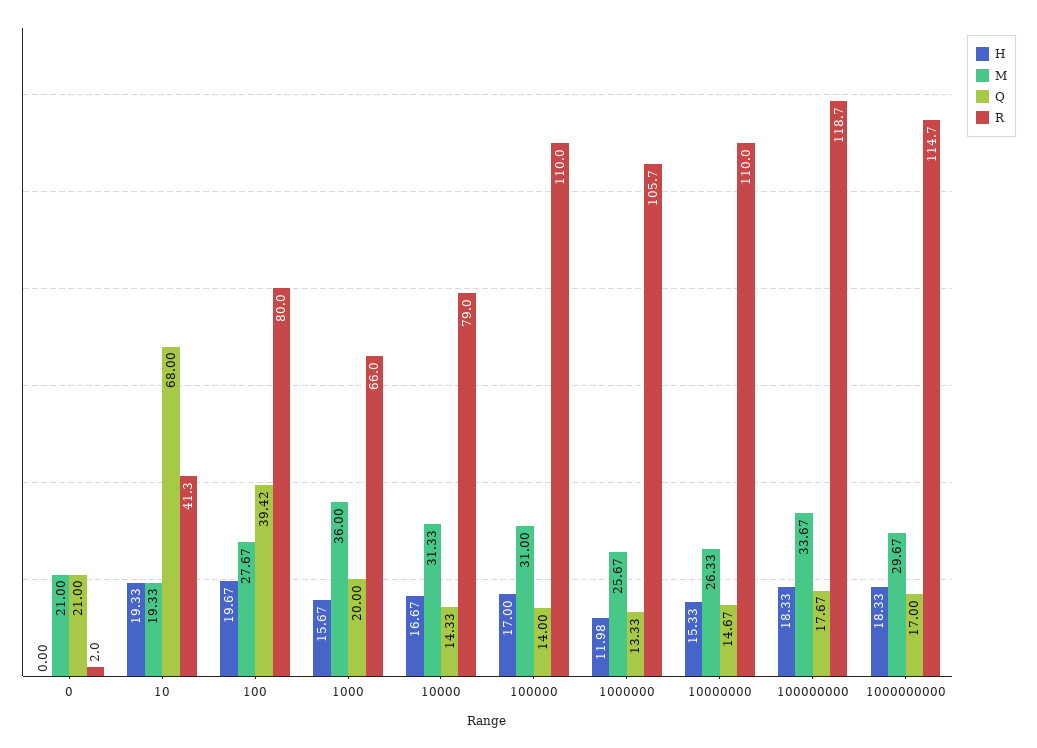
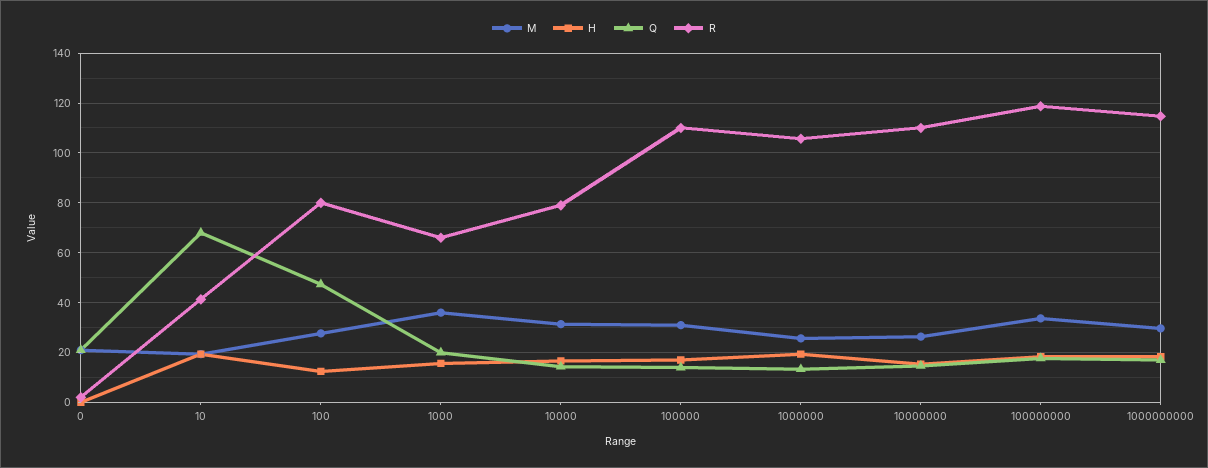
  {
    "H": {
      "0": 0,
      "10": 19.33,
-     "100": 19.67,
+     "100": 12.5,
      "1000": 15.67,
      "10000": 16.67,
      "100000": 17,
-     "1000000": 11.98,
+     "1000000": 20,
      "10000000": 15.33,
      "100000000": 18.33,
      "1000000000": 18.33
    },
    "M": {
      "0": 21,
      "10": 19.33,
      "100": 27.67,
      "1000": 36,
      "10000": 31.33,
      "100000": 31,
      "1000000": 25.67,
      "10000000": 26.33,
      "100000000": 33.67,
      "1000000000": 29.67
    },
    "Q": {
      "0": 21,
      "10": 68,
-     "100": 39.42,
+     "100": 47.5,
      "1000": 20,
      "10000": 14.33,
      "100000": 14,
      "1000000": 13.33,
      "10000000": 14.67,
      "100000000": 17.67,
      "1000000000": 17
    },
    "R": {
      "0": 2,
      "10": 41.3,
      "100": 80,
      "1000": 66,
      "10000": 79,
      "100000": 110,
      "1000000": 105.7,
      "10000000": 110,
      "100000000": 118.7,
      "1000000000": 114.7
    }
  }

